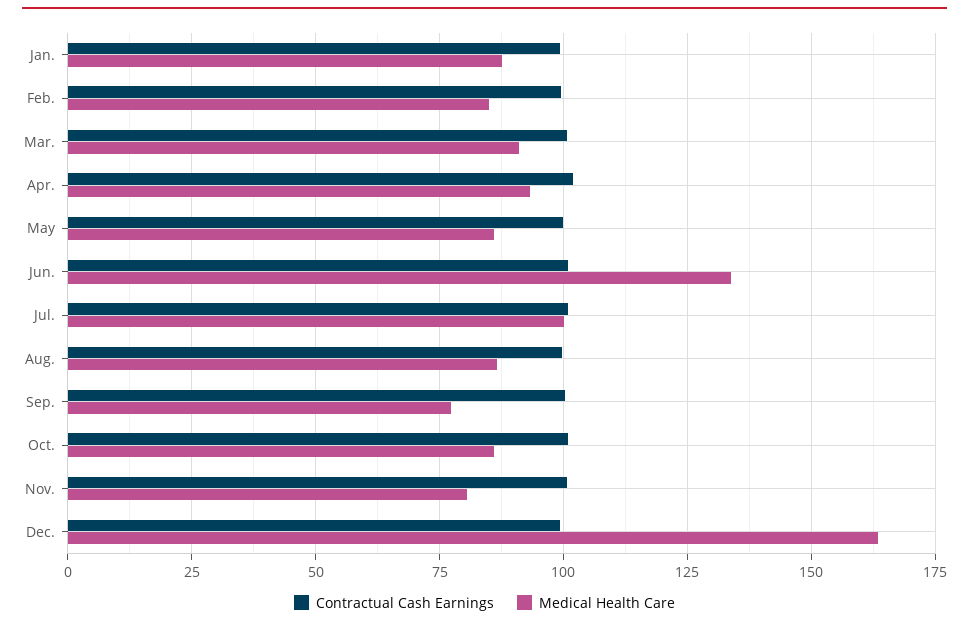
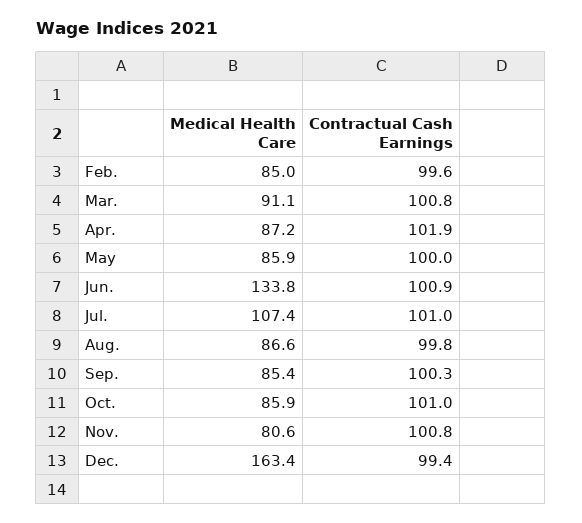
  {
    "Contractual Cash Earnings": {
-     "Jan.": 100,
      "Feb.": 99.6,
      "Mar.": 100.8,
      "Apr.": 101.9,
      "May": 100,
      "Jun.": 100.9,
      "Jul.": 101,
      "Aug.": 99.8,
      "Sep.": 100.3,
      "Oct.": 101,
      "Nov.": 100.8,
      "Dec.": 99.4
    },
    "Medical Health Care": {
-     "Jan.": 87.5,
      "Feb.": 85,
      "Mar.": 91.1,
-     "Apr.": 92.5,
+     "Apr.": 87.2,
      "May": 85.9,
      "Jun.": 133.8,
-     "Jul.": 100,
+     "Jul.": 107.4,
      "Aug.": 86.6,
-     "Sep.": 77.5,
+     "Sep.": 85.4,
      "Oct.": 85.9,
      "Nov.": 80.6,
      "Dec.": 163.4
    }
  }

